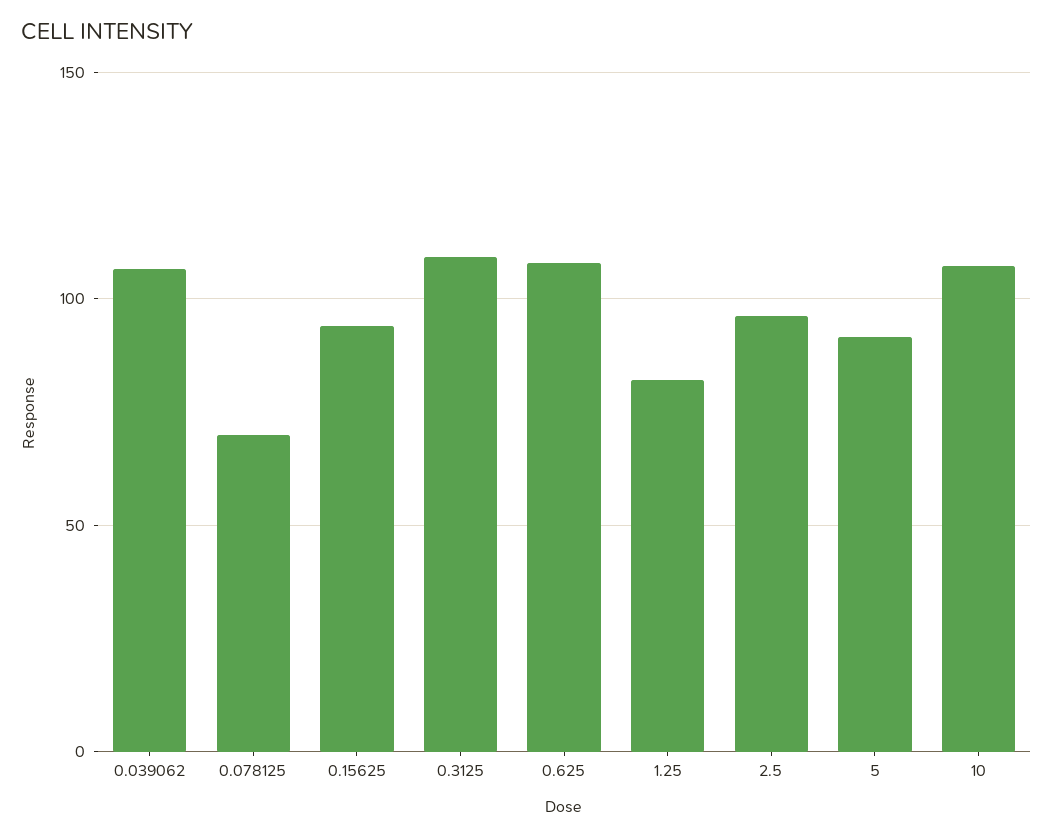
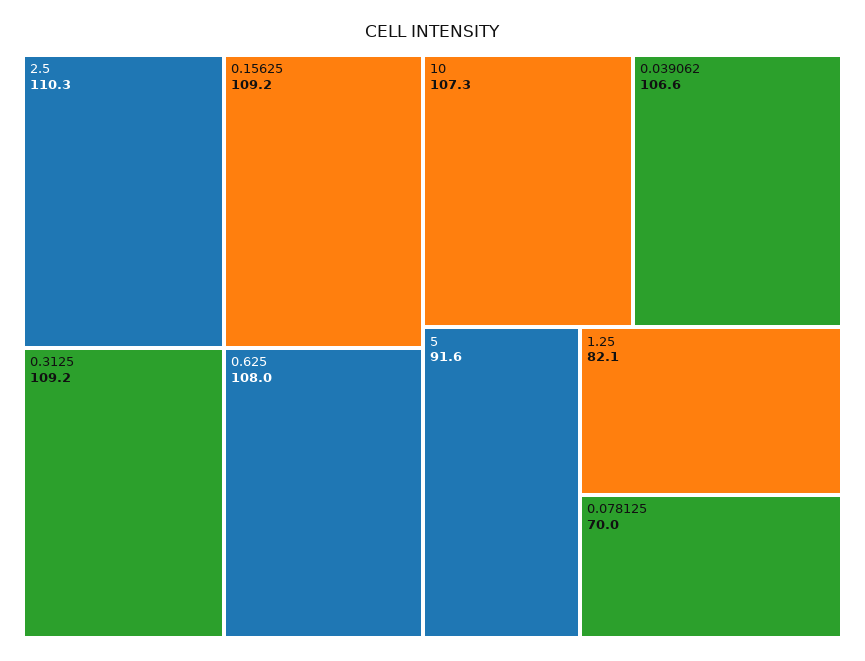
  {
    "0.039062": 106.6,
    "0.078125": 70,
-   "0.15625": 95,
+   "0.15625": 109.2,
    "0.3125": 109.2,
    "0.625": 108,
    "1.25": 82.1,
-   "2.5": 95,
+   "2.5": 110.3,
    "5": 91.6,
    "10": 107.3
  }

